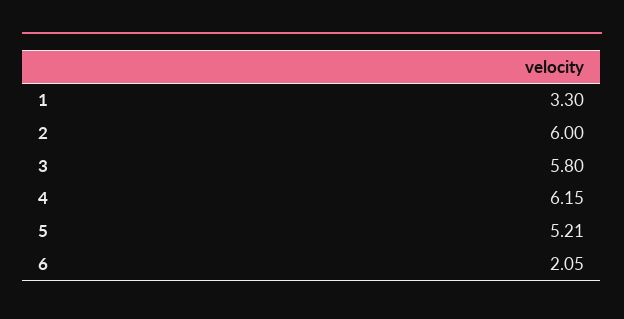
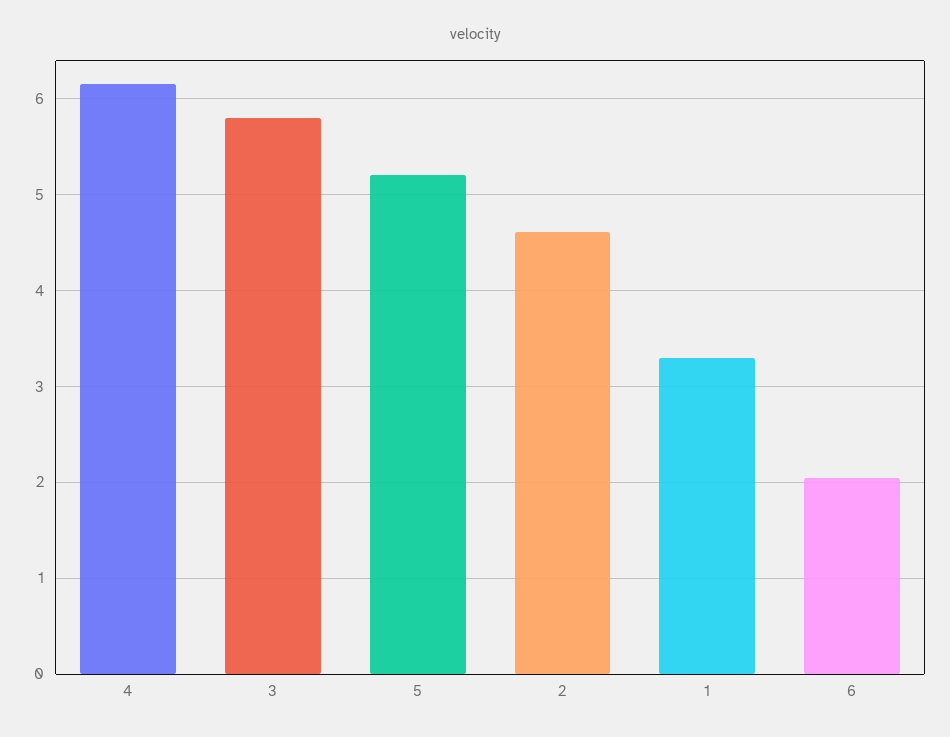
  {
    "1": 3.3,
-   "2": 6,
+   "2": 4.6,
    "3": 5.8,
    "4": 6.15,
    "5": 5.21,
    "6": 2.05
  }

